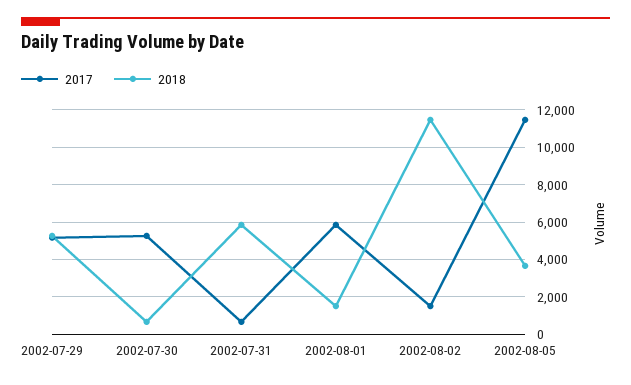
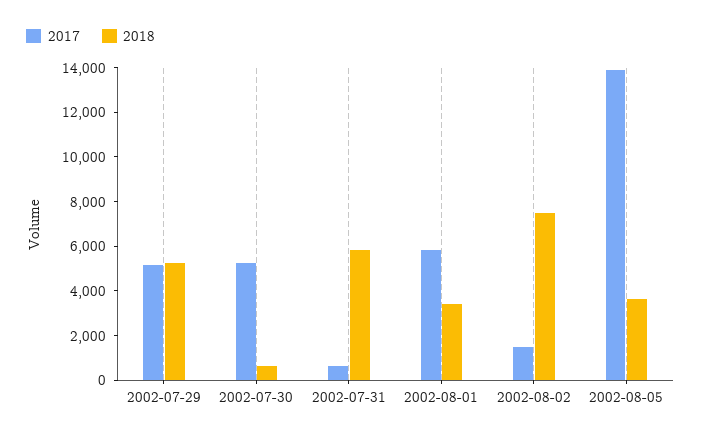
  {
    "2017": {
      "2002-07-29": 5000,
      "2002-07-30": 5500,
      "2002-07-31": 500,
      "2002-08-01": 6000,
      "2002-08-02": 1500,
-     "2002-08-05": 11500
+     "2002-08-05": 14000
    },
    "2018": {
      "2002-07-29": 5500,
      "2002-07-30": 500,
      "2002-07-31": 6000,
-     "2002-08-01": 1500,
+     "2002-08-01": 3500,
-     "2002-08-02": 11500,
+     "2002-08-02": 7500,
      "2002-08-05": 3500
    }
  }

